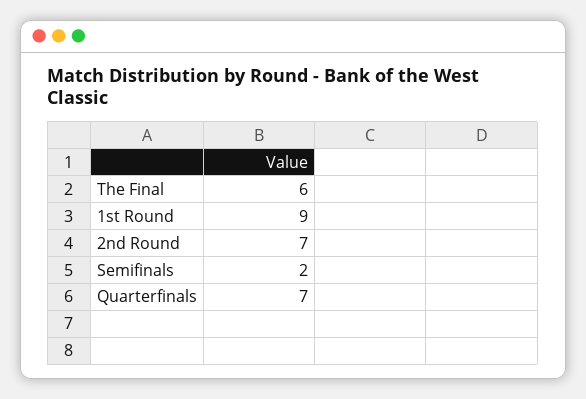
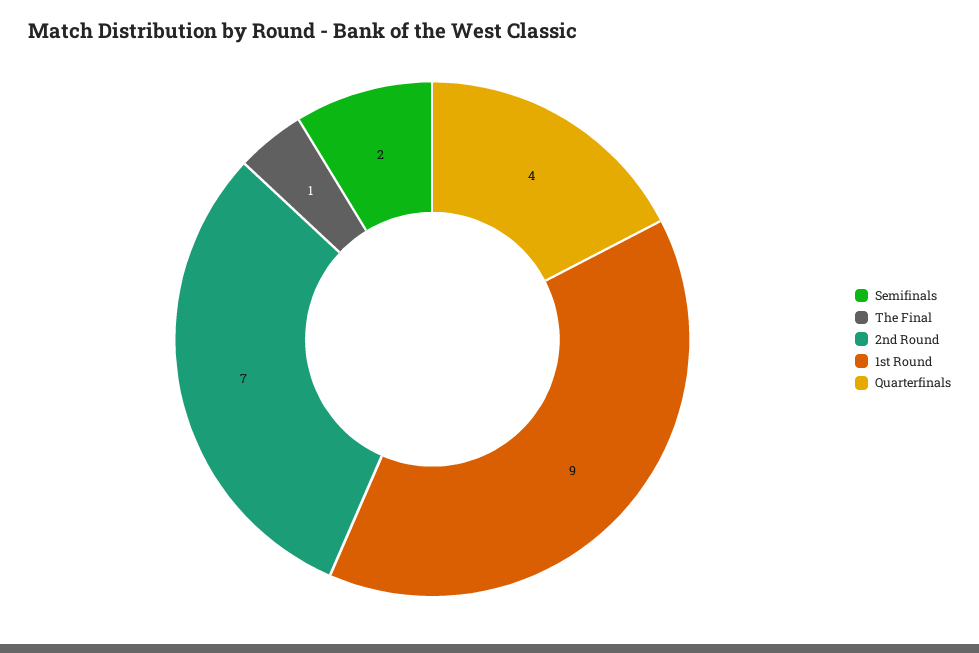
  {
-   "The Final": 6,
+   "The Final": 1,
    "1st Round": 9,
    "2nd Round": 7,
    "Semifinals": 2,
-   "Quarterfinals": 7
+   "Quarterfinals": 4
  }

